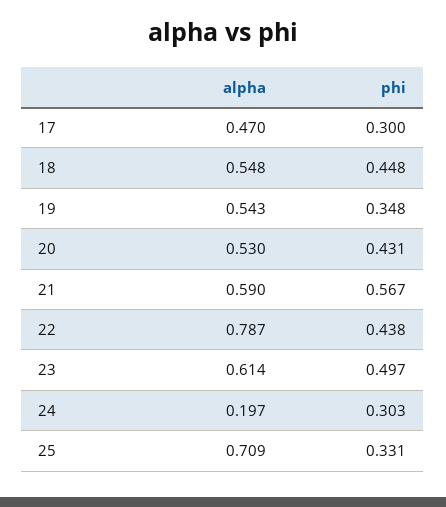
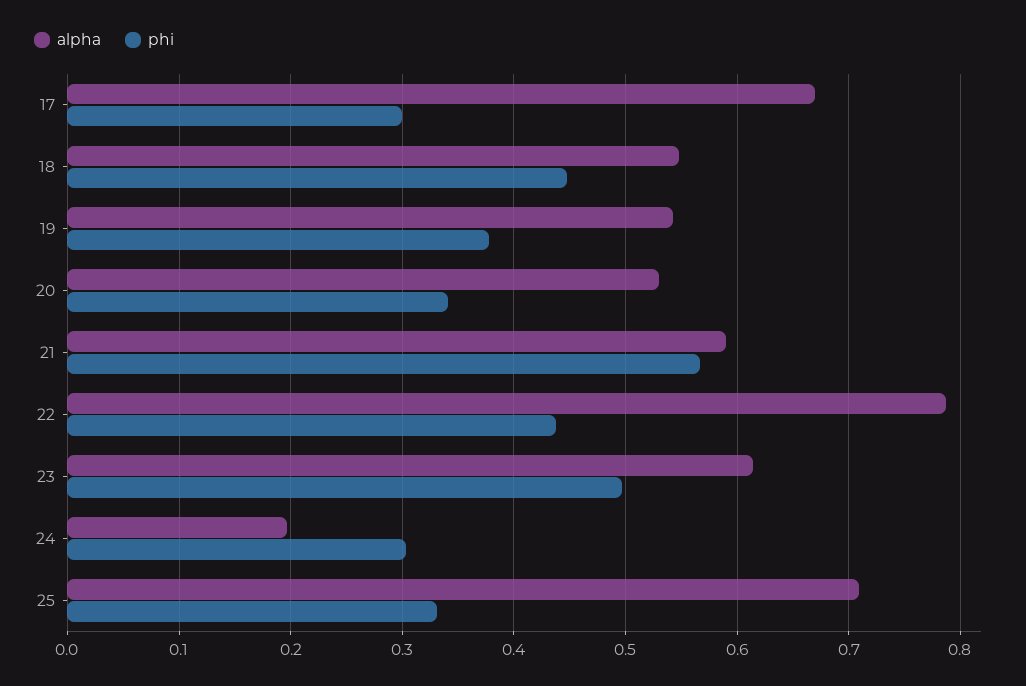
  {
    "alpha": {
-     "17": 0.47,
+     "17": 0.67,
      "18": 0.548,
      "19": 0.543,
      "20": 0.53,
      "21": 0.59,
      "22": 0.787,
      "23": 0.614,
      "24": 0.197,
      "25": 0.709
    },
    "phi": {
      "17": 0.3,
      "18": 0.448,
-     "19": 0.348,
+     "19": 0.38,
-     "20": 0.431,
+     "20": 0.34,
      "21": 0.567,
      "22": 0.438,
      "23": 0.497,
      "24": 0.303,
      "25": 0.331
    }
  }

